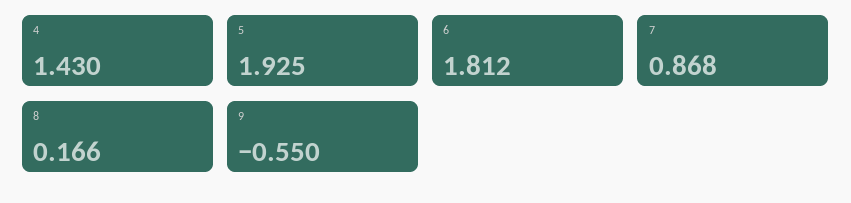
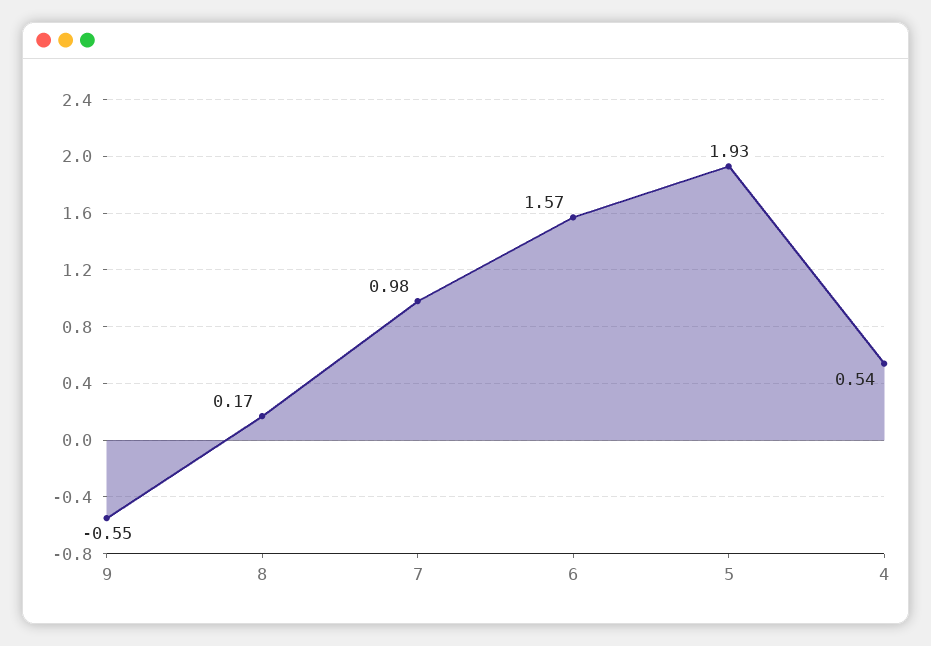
  {
-   "4": 1.43,
+   "4": 0.54,
    "5": 1.925,
-   "6": 1.812,
+   "6": 1.57,
-   "7": 0.868,
+   "7": 0.98,
    "8": 0.166,
    "9": -0.55
  }

